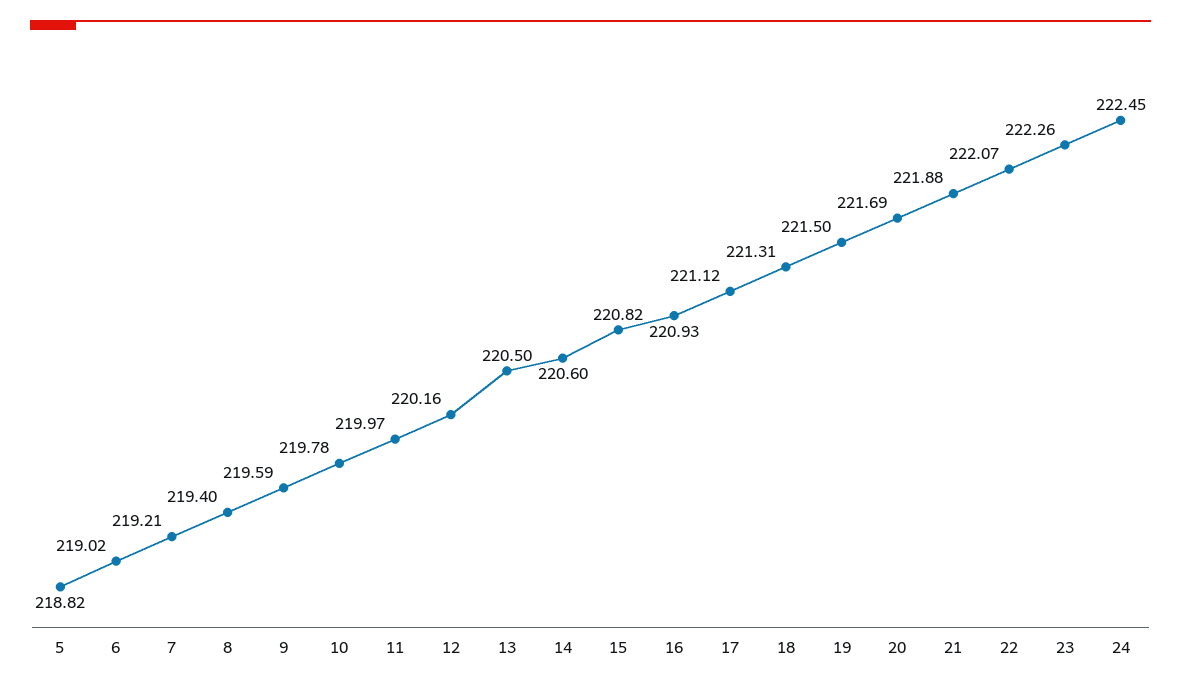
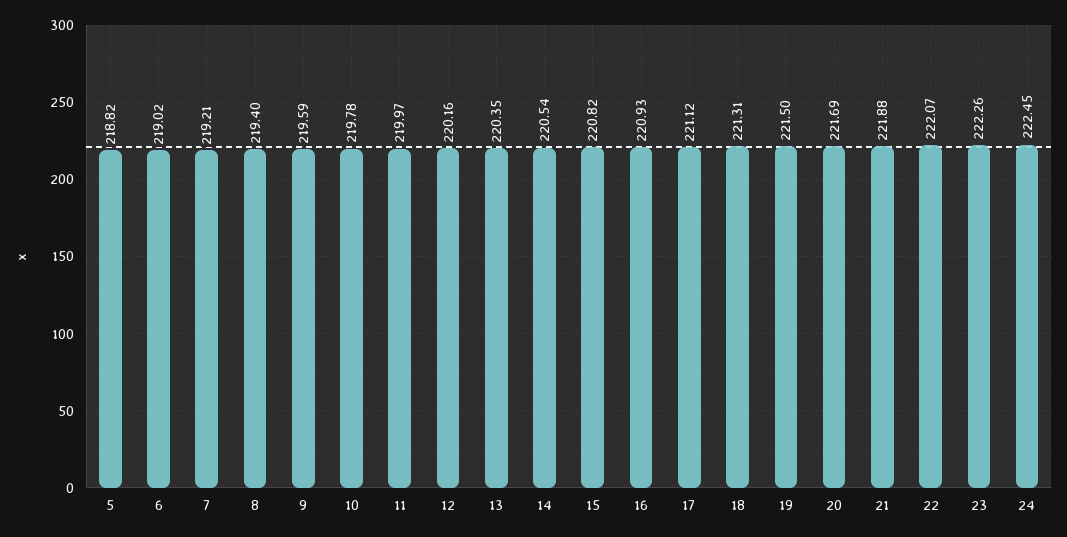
  {
    "5": 218.82,
    "6": 219.02,
    "7": 219.21,
    "8": 219.4,
    "9": 219.59,
    "10": 219.78,
    "11": 219.97,
    "12": 220.16,
-   "13": 220.5,
+   "13": 220.35,
-   "14": 220.6,
+   "14": 220.54,
    "15": 220.82,
    "16": 220.93,
    "17": 221.12,
    "18": 221.31,
    "19": 221.5,
    "20": 221.69,
    "21": 221.88,
    "22": 222.07,
    "23": 222.26,
    "24": 222.45
  }

